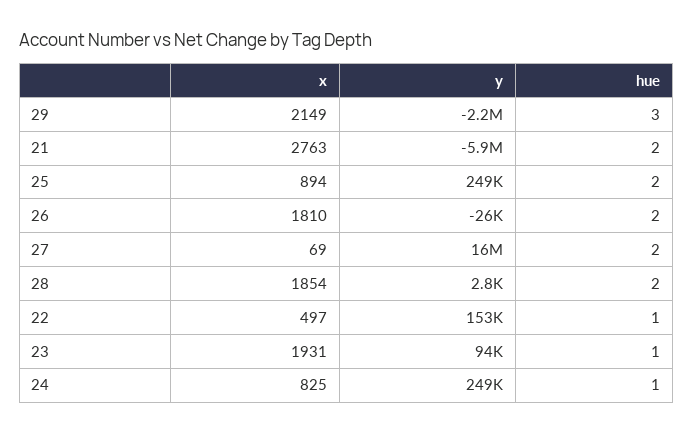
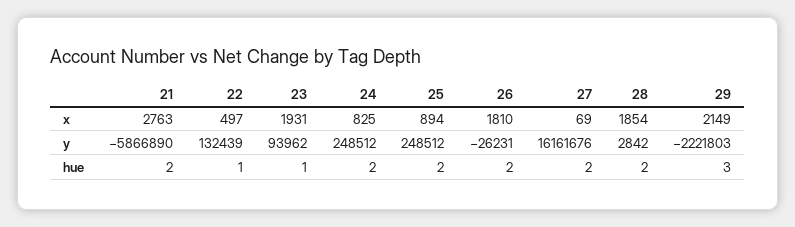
  {
    "x": {
      "29": 2149,
      "21": 2763,
      "25": 894,
      "26": 1810,
      "27": 69,
      "28": 1854,
      "22": 497,
      "23": 1931,
      "24": 825
    },
    "y": {
      "29": -2221803,
      "21": -5866890,
      "25": 248512,
      "26": -26231,
      "27": 16161676,
      "28": 2842,
-     "22": 153000,
+     "22": 132439,
      "23": 93962,
      "24": 248512
    },
    "hue": {
      "29": 3,
      "21": 2,
      "25": 2,
      "26": 2,
      "27": 2,
      "28": 2,
      "22": 1,
      "23": 1,
-     "24": 1
+     "24": 2
    }
  }

